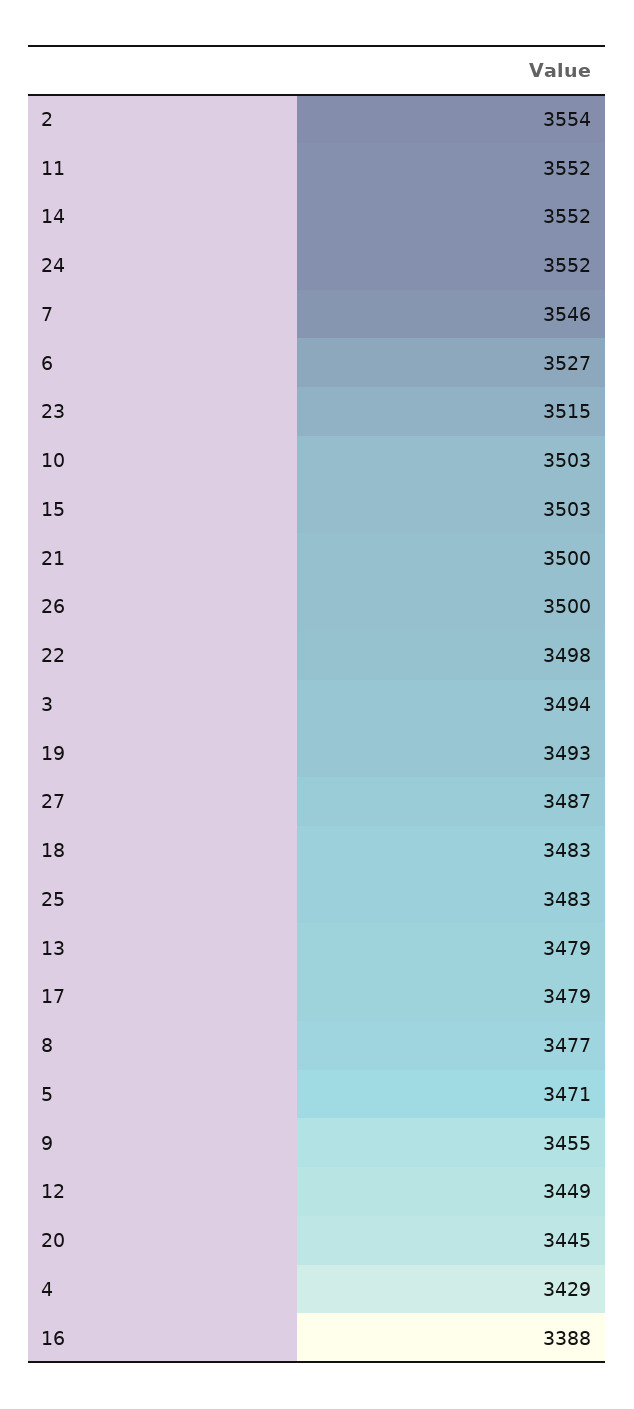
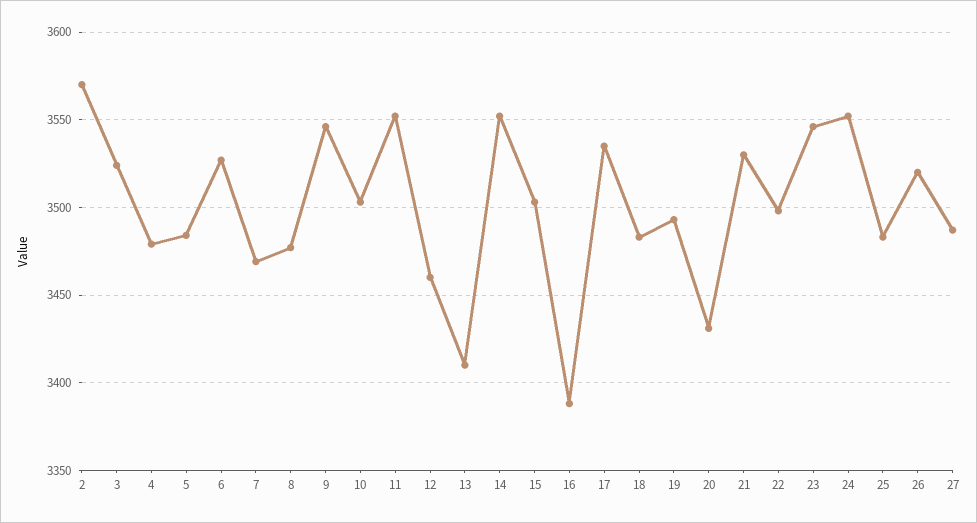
  {
-   "2": 3554,
+   "2": 3570,
    "11": 3552,
    "14": 3552,
    "24": 3552,
-   "7": 3546,
+   "7": 3470,
    "6": 3527,
-   "23": 3515,
+   "23": 3545,
    "10": 3503,
    "15": 3503,
-   "21": 3500,
+   "21": 3530,
-   "26": 3500,
+   "26": 3520,
    "22": 3498,
-   "3": 3494,
+   "3": 3525,
    "19": 3493,
    "27": 3487,
    "18": 3483,
    "25": 3483,
-   "13": 3479,
+   "13": 3410,
-   "17": 3479,
+   "17": 3535,
    "8": 3477,
-   "5": 3471,
+   "5": 3485,
-   "9": 3455,
+   "9": 3545,
-   "12": 3449,
+   "12": 3460,
-   "20": 3445,
+   "20": 3430,
-   "4": 3429,
+   "4": 3480,
    "16": 3388
  }

